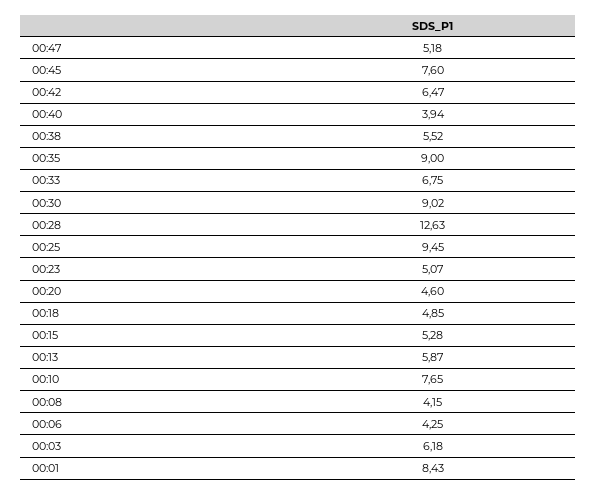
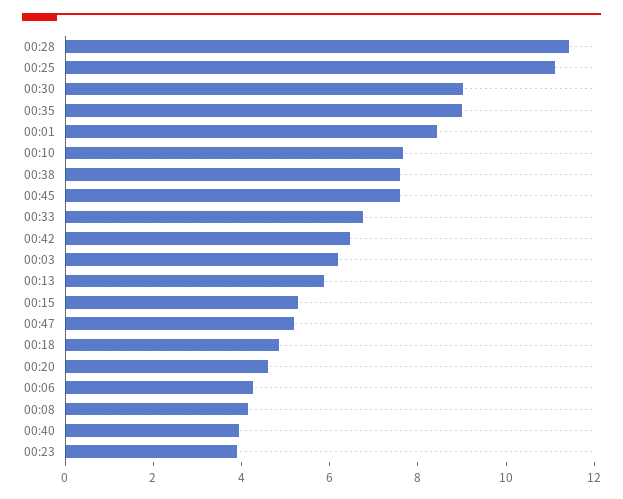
  {
    "00:47": 5.18,
    "00:45": 7.6,
    "00:42": 6.47,
    "00:40": 3.94,
-   "00:38": 5.52,
+   "00:38": 7.5,
    "00:35": 9,
    "00:33": 6.75,
    "00:30": 9.02,
-   "00:28": 12.63,
+   "00:28": 11.5,
-   "00:25": 9.45,
+   "00:25": 11,
-   "00:23": 5.07,
+   "00:23": 4,
    "00:20": 4.6,
    "00:18": 4.85,
    "00:15": 5.28,
    "00:13": 5.87,
    "00:10": 7.65,
    "00:08": 4.15,
    "00:06": 4.25,
    "00:03": 6.18,
    "00:01": 8.43
  }

